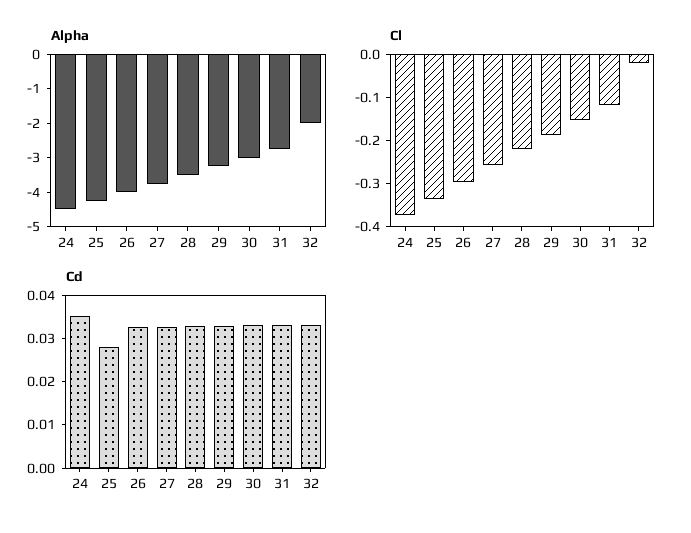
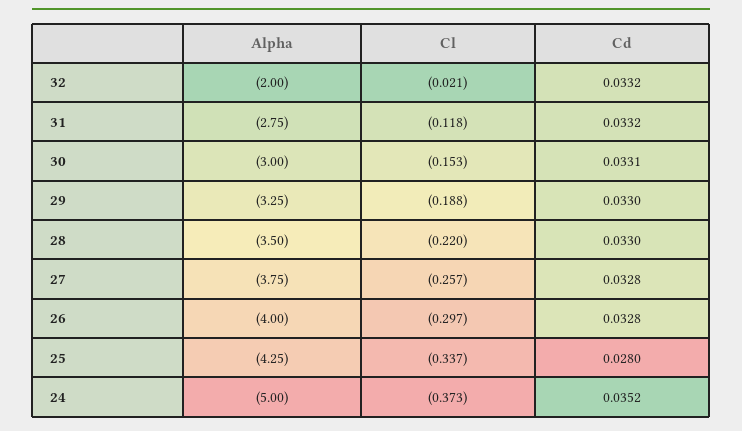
  {
    "Alpha": {
-     "24": -4.5,
+     "24": -5,
      "25": -4.25,
      "26": -4,
      "27": -3.75,
      "28": -3.5,
      "29": -3.25,
      "30": -3,
      "31": -2.75,
      "32": -2
    },
    "Cl": {
      "24": -0.373,
      "25": -0.337,
      "26": -0.297,
      "27": -0.257,
      "28": -0.22,
      "29": -0.188,
      "30": -0.153,
      "31": -0.118,
      "32": -0.021
    },
    "Cd": {
      "24": 0.0352,
      "25": 0.028,
      "26": 0.0328,
      "27": 0.0328,
      "28": 0.033,
      "29": 0.033,
      "30": 0.0331,
      "31": 0.0332,
      "32": 0.0332
    }
  }

